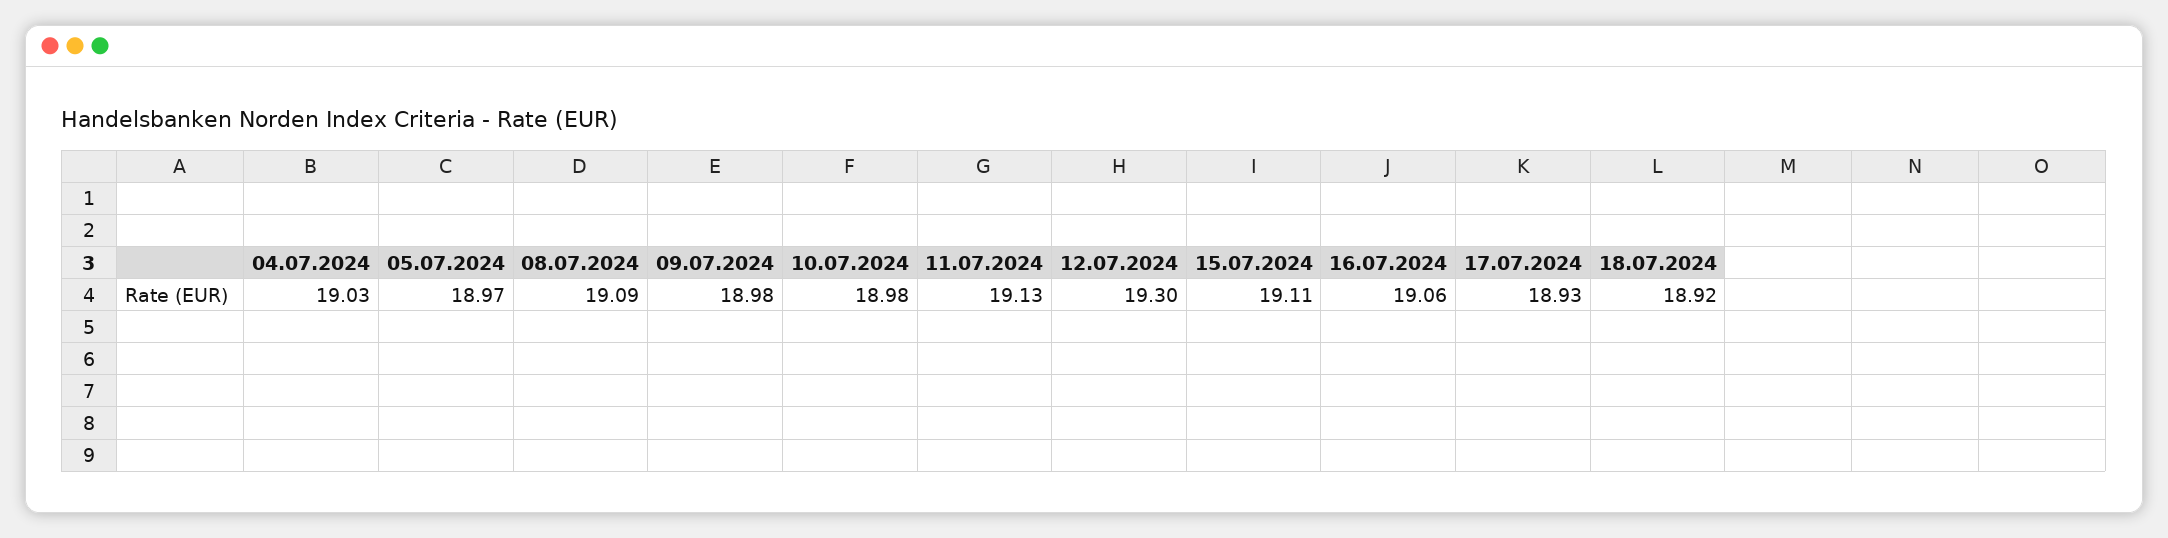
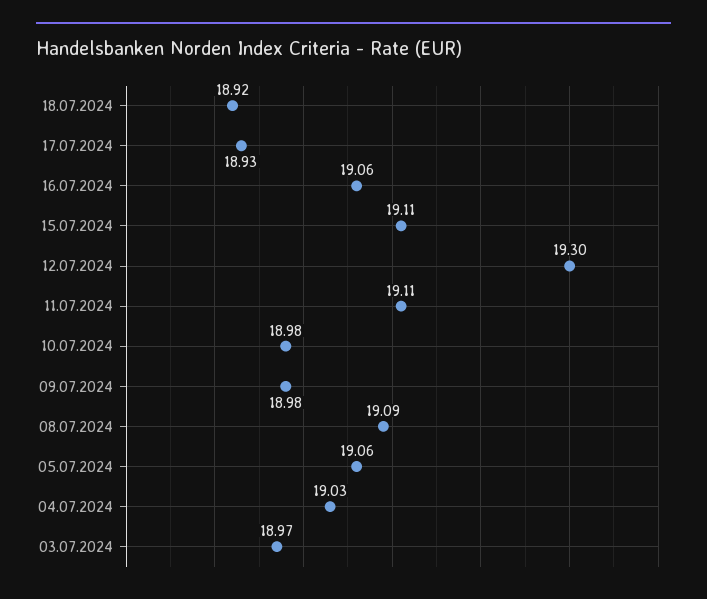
  {
    "04.07.2024": 19.03,
-   "05.07.2024": 18.97,
+   "05.07.2024": 19.06,
    "08.07.2024": 19.09,
    "09.07.2024": 18.98,
    "10.07.2024": 18.98,
-   "11.07.2024": 19.13,
+   "11.07.2024": 19.11,
    "12.07.2024": 19.3,
    "15.07.2024": 19.11,
    "16.07.2024": 19.06,
    "17.07.2024": 18.93,
-   "18.07.2024": 18.92
+   "18.07.2024": 18.92,
+   "03.07.2024": 18.97
  }

